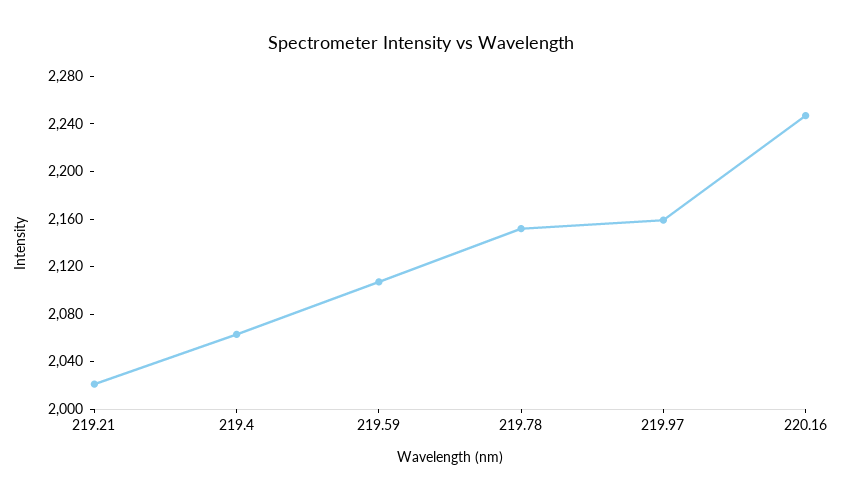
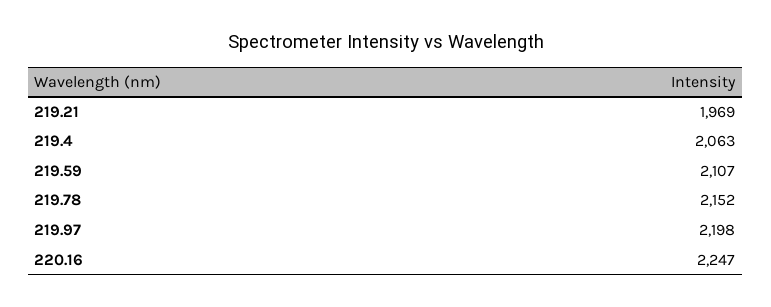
  {
-   "219.21": 2020,
+   "219.21": 1969,
    "219.4": 2063,
    "219.59": 2107,
    "219.78": 2152,
-   "219.97": 2160,
+   "219.97": 2198,
    "220.16": 2247
  }

